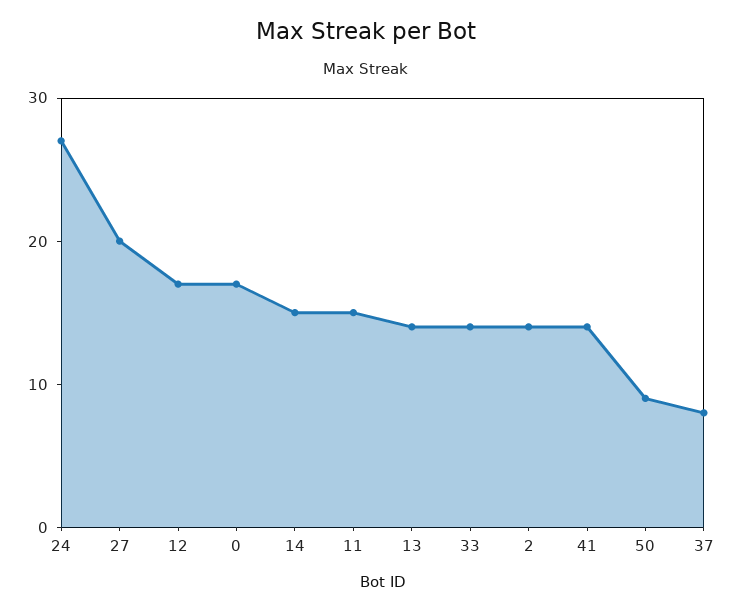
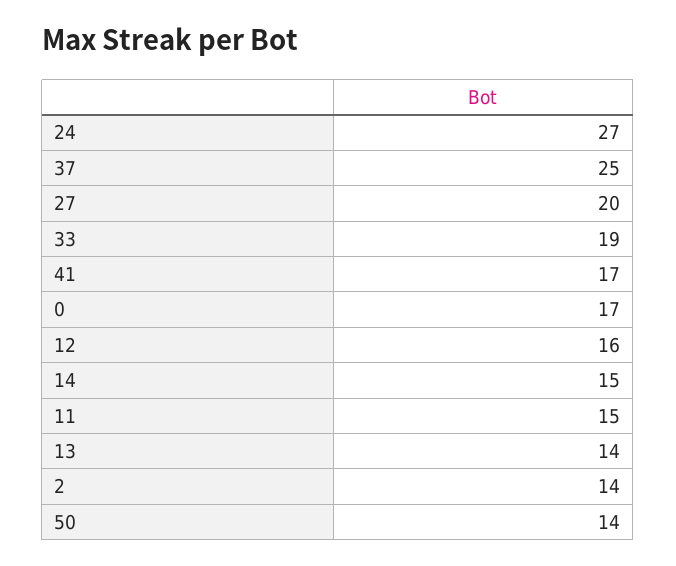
  {
    "24": 27,
    "27": 20,
-   "12": 17,
+   "12": 16,
    "0": 17,
    "14": 15,
    "11": 15,
    "13": 14,
-   "33": 14,
+   "33": 19,
    "2": 14,
-   "41": 14,
+   "41": 17,
-   "50": 9,
+   "50": 14,
-   "37": 8
+   "37": 25
  }

